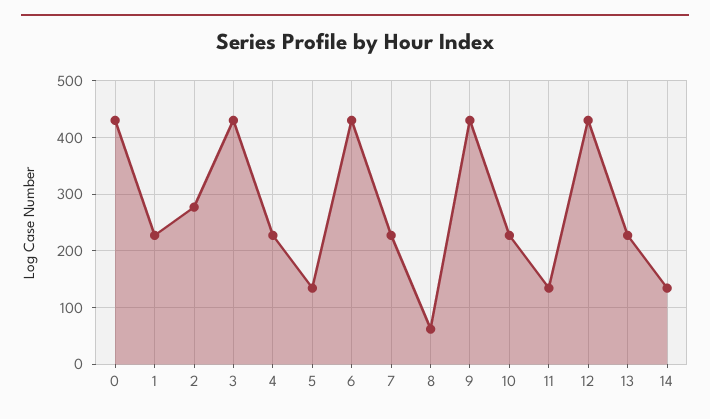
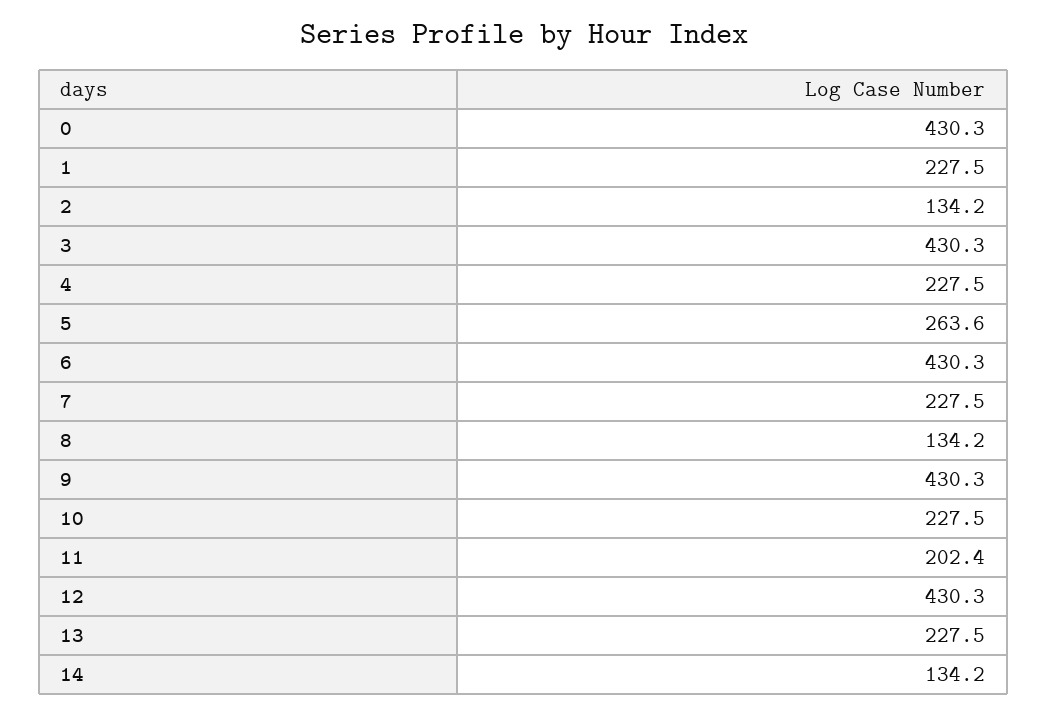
  {
    "0": 430.3,
    "1": 227.5,
-   "2": 280,
+   "2": 134.2,
    "3": 430.3,
    "4": 227.5,
-   "5": 140,
+   "5": 263.6,
    "6": 430.3,
    "7": 227.5,
-   "8": 60,
+   "8": 134.2,
    "9": 430.3,
    "10": 227.5,
-   "11": 140,
+   "11": 202.4,
    "12": 430.3,
    "13": 227.5,
    "14": 134.2
  }

